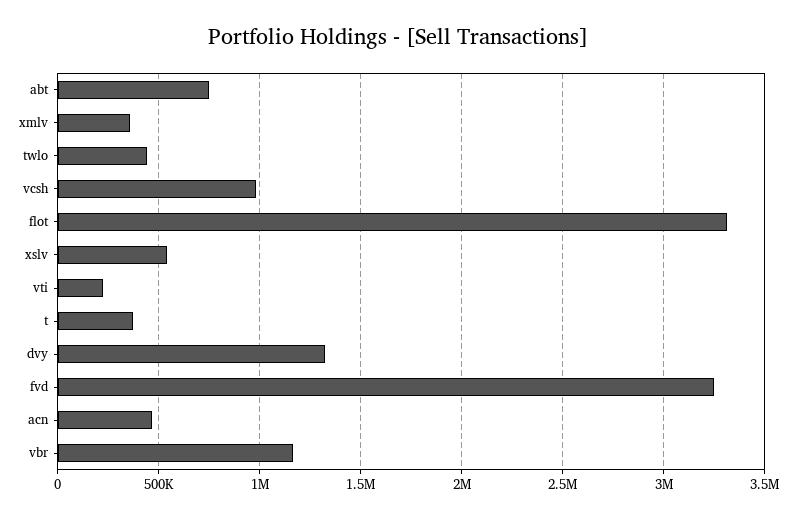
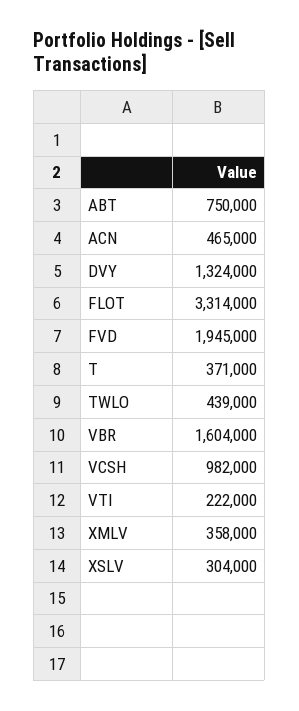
  {
    "abt": 750000,
    "xmlv": 358000,
    "twlo": 439000,
    "vcsh": 982000,
    "flot": 3314000,
-   "xslv": 550000,
+   "xslv": 304000,
    "vti": 222000,
    "t": 371000,
    "dvy": 1324000,
-   "fvd": 3250000,
+   "fvd": 1945000,
    "acn": 465000,
-   "vbr": 1150000
+   "vbr": 1604000
  }

